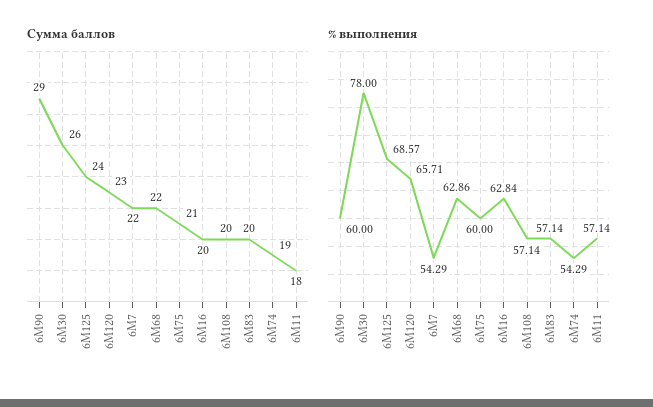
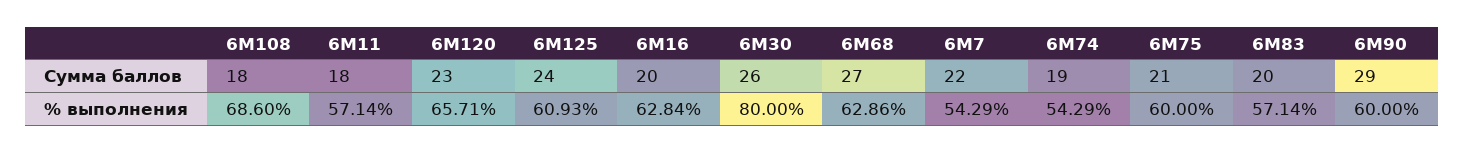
  {
    "Сумма баллов": {
      "6М90": 29,
      "6М30": 26,
      "6М125": 24,
      "6М120": 23,
      "6М7": 22,
-     "6М68": 22,
+     "6М68": 27,
      "6М75": 21,
      "6М16": 20,
-     "6М108": 20,
+     "6М108": 18,
      "6М83": 20,
      "6М74": 19,
      "6М11": 18
    },
    "% выполнения": {
      "6М90": 60,
-     "6М30": 78,
+     "6М30": 80,
-     "6М125": 68.57,
+     "6М125": 60.93,
      "6М120": 65.71,
      "6М7": 54.29,
      "6М68": 62.86,
      "6М75": 60,
      "6М16": 62.84,
-     "6М108": 57.14,
+     "6М108": 68.6,
      "6М83": 57.14,
      "6М74": 54.29,
      "6М11": 57.14
    }
  }

